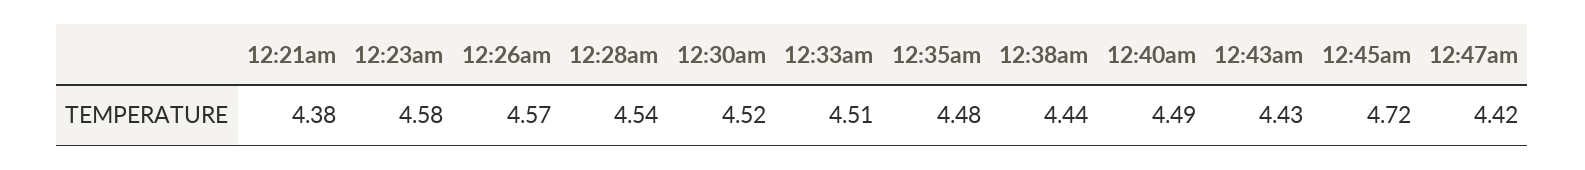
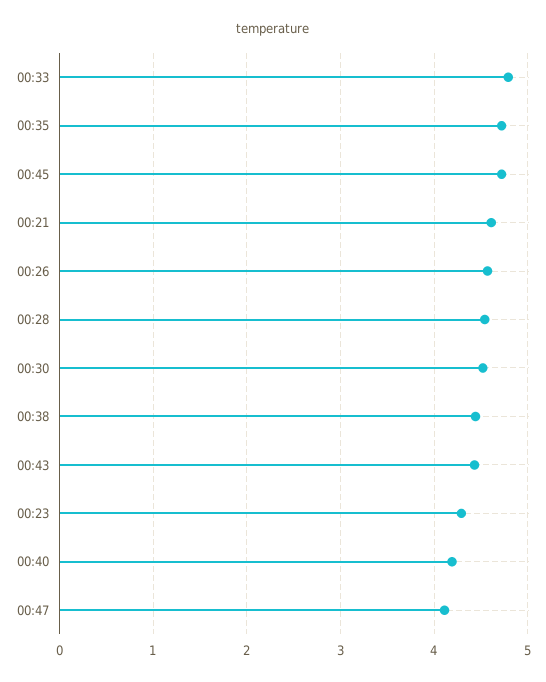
  {
-   "12:21am": 4.38,
+   "12:21am": 4.6,
-   "12:23am": 4.58,
+   "12:23am": 4.3,
    "12:26am": 4.57,
    "12:28am": 4.54,
    "12:30am": 4.52,
-   "12:33am": 4.51,
+   "12:33am": 4.8,
-   "12:35am": 4.48,
+   "12:35am": 4.7,
    "12:38am": 4.44,
-   "12:40am": 4.49,
+   "12:40am": 4.2,
    "12:43am": 4.43,
    "12:45am": 4.72,
-   "12:47am": 4.42
+   "12:47am": 4.1
  }

